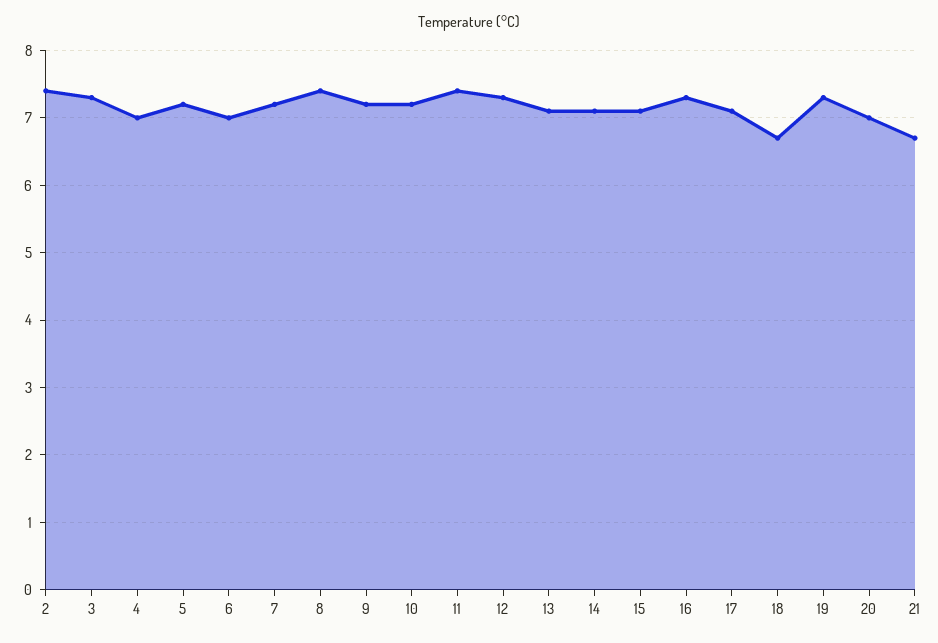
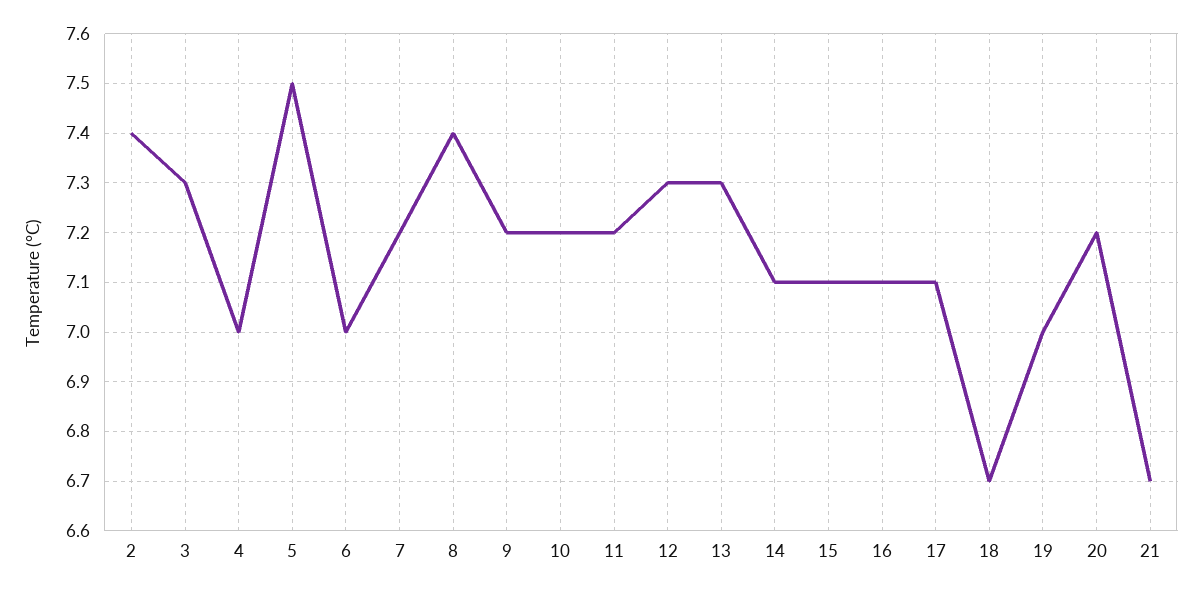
  {
    "2": 7.4,
    "3": 7.3,
    "4": 7,
-   "5": 7.2,
+   "5": 7.5,
    "6": 7,
    "7": 7.2,
    "8": 7.4,
    "9": 7.2,
    "10": 7.2,
-   "11": 7.4,
+   "11": 7.2,
    "12": 7.3,
-   "13": 7.1,
+   "13": 7.3,
    "14": 7.1,
    "15": 7.1,
-   "16": 7.3,
+   "16": 7.1,
    "17": 7.1,
    "18": 6.7,
-   "19": 7.3,
+   "19": 7,
-   "20": 7,
+   "20": 7.2,
    "21": 6.7
  }

